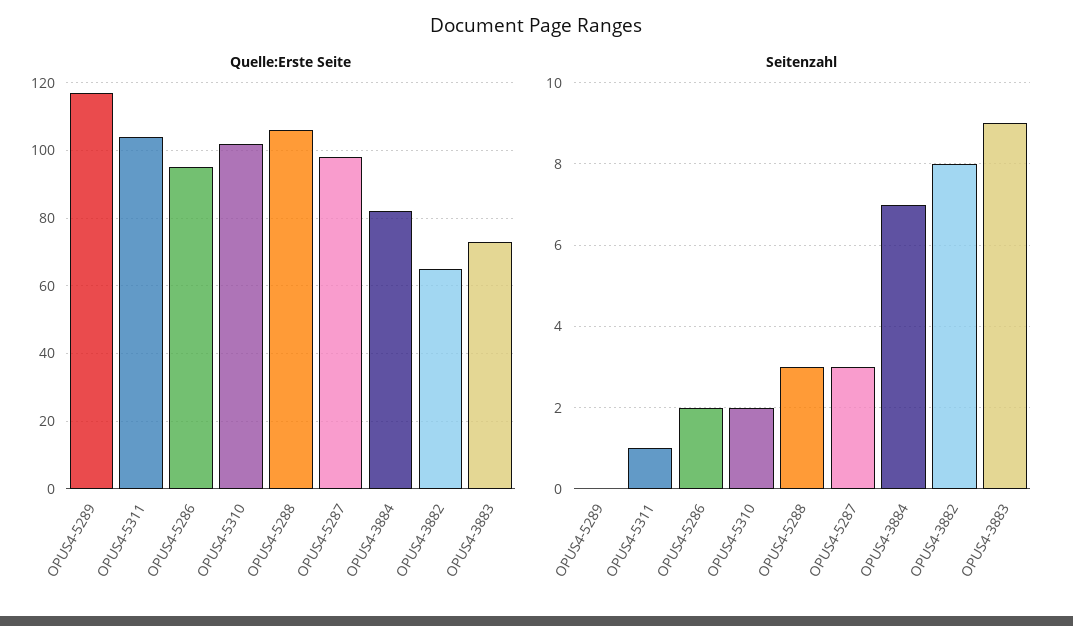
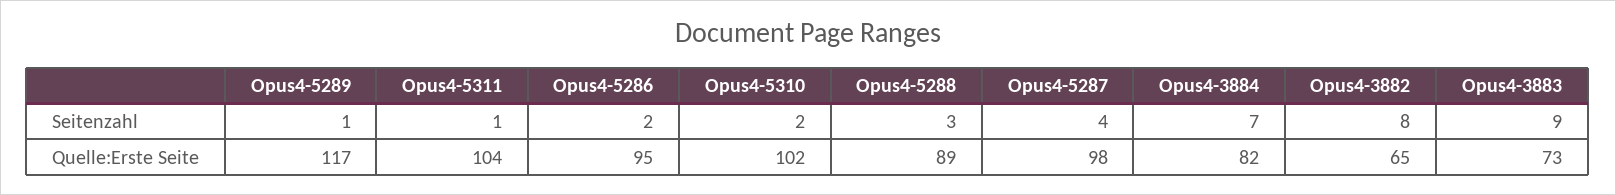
  {
    "Quelle:Erste Seite": {
      "OPUS4-5289": 117,
      "OPUS4-5311": 104,
      "OPUS4-5286": 95,
      "OPUS4-5310": 102,
-     "OPUS4-5288": 105,
+     "OPUS4-5288": 89,
      "OPUS4-5287": 98,
      "OPUS4-3884": 82,
      "OPUS4-3882": 65,
      "OPUS4-3883": 73
    },
    "Seitenzahl": {
-     "OPUS4-5289": 0,
+     "OPUS4-5289": 1,
      "OPUS4-5311": 1,
      "OPUS4-5286": 2,
      "OPUS4-5310": 2,
      "OPUS4-5288": 3,
-     "OPUS4-5287": 3,
+     "OPUS4-5287": 4,
      "OPUS4-3884": 7,
      "OPUS4-3882": 8,
      "OPUS4-3883": 9
    }
  }

